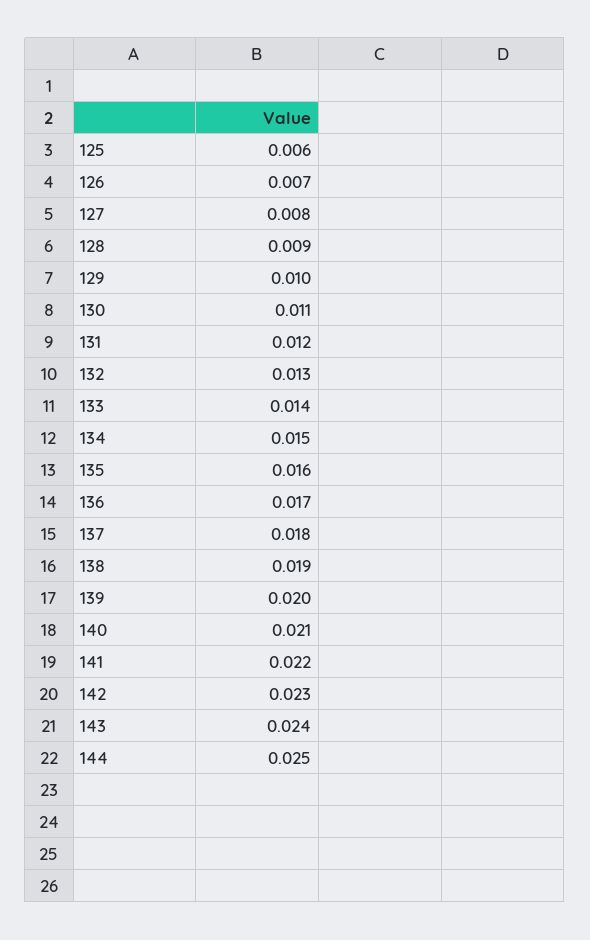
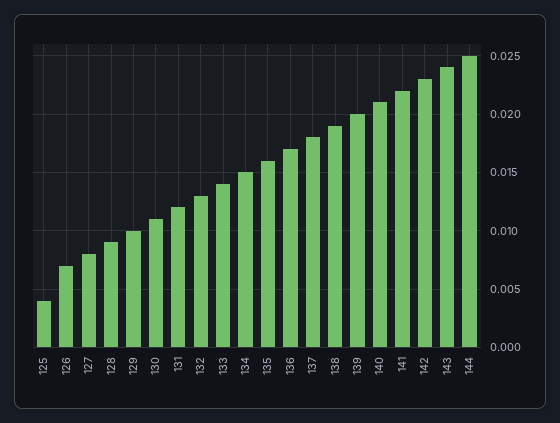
  {
-   "125": 0.006,
+   "125": 0.004,
    "126": 0.007,
    "127": 0.008,
    "128": 0.009,
    "129": 0.01,
    "130": 0.011,
    "131": 0.012,
    "132": 0.013,
    "133": 0.014,
    "134": 0.015,
    "135": 0.016,
    "136": 0.017,
    "137": 0.018,
    "138": 0.019,
    "139": 0.02,
    "140": 0.021,
    "141": 0.022,
    "142": 0.023,
    "143": 0.024,
    "144": 0.025
  }

